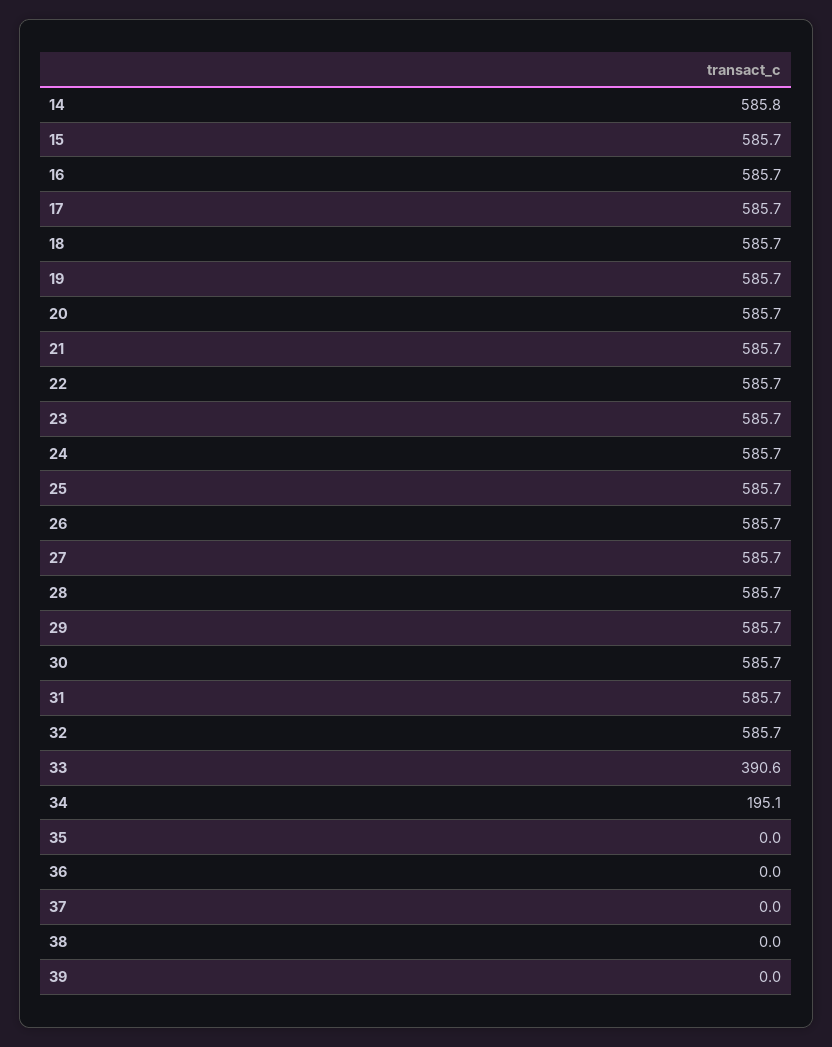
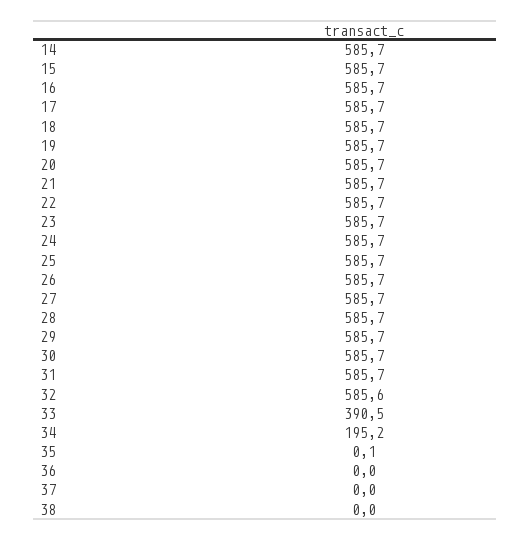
  {
-   "14": 585.8,
+   "14": 585.7,
    "15": 585.7,
    "16": 585.7,
    "17": 585.7,
    "18": 585.7,
    "19": 585.7,
    "20": 585.7,
    "21": 585.7,
    "22": 585.7,
    "23": 585.7,
    "24": 585.7,
    "25": 585.7,
    "26": 585.7,
    "27": 585.7,
    "28": 585.7,
    "29": 585.7,
    "30": 585.7,
    "31": 585.7,
-   "32": 585.7,
+   "32": 585.6,
-   "33": 390.6,
+   "33": 390.5,
-   "34": 195.1,
+   "34": 195.2,
-   "35": 0,
+   "35": 0.1,
    "36": 0,
    "37": 0,
-   "38": 0,
+   "38": 0
-   "39": 0
  }

